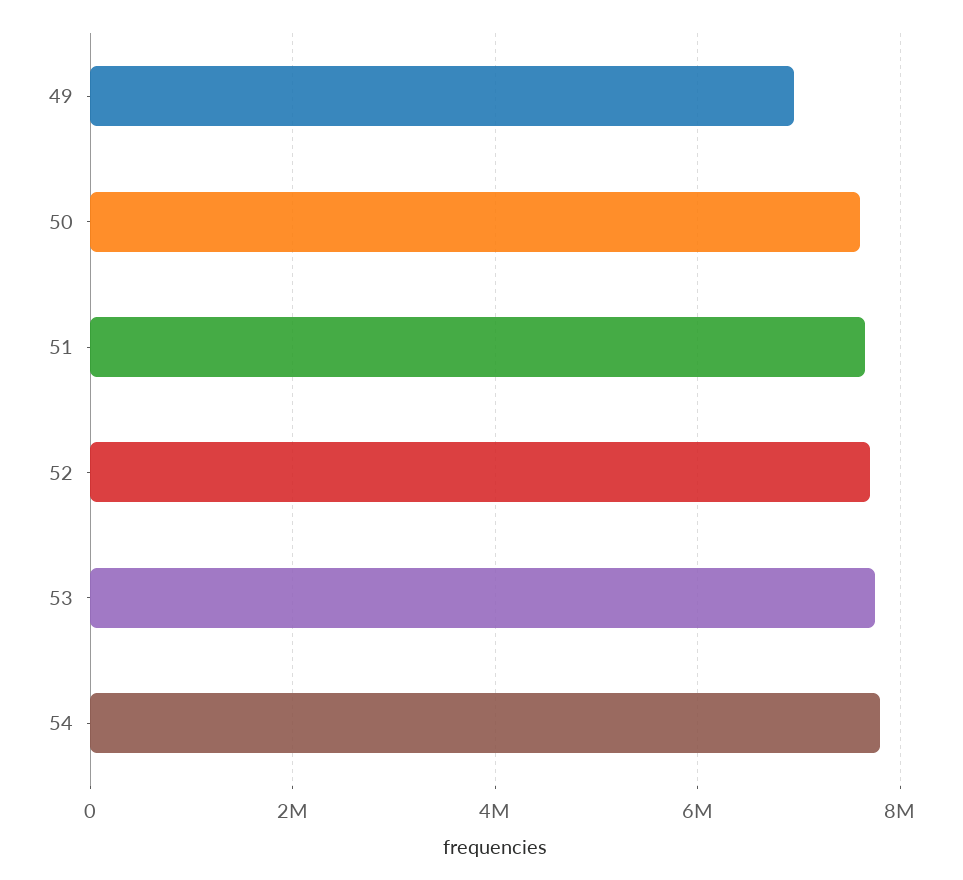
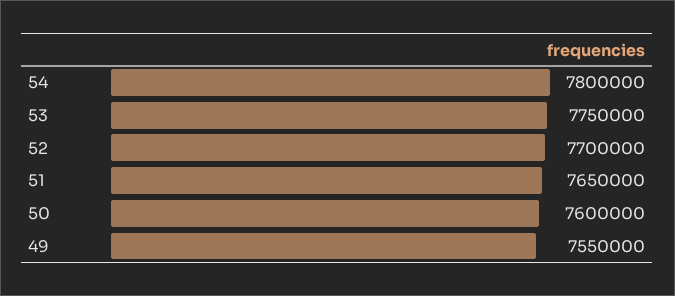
  {
-   "49": 7000000,
+   "49": 7550000,
    "50": 7600000,
    "51": 7650000,
    "52": 7700000,
    "53": 7750000,
    "54": 7800000
  }

